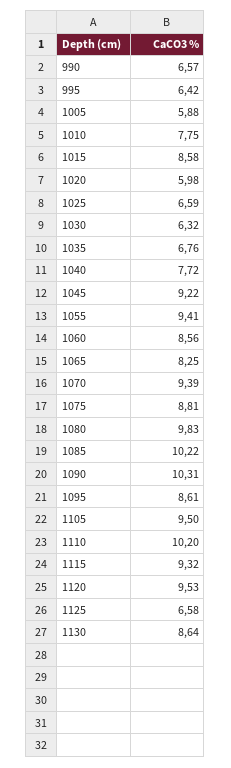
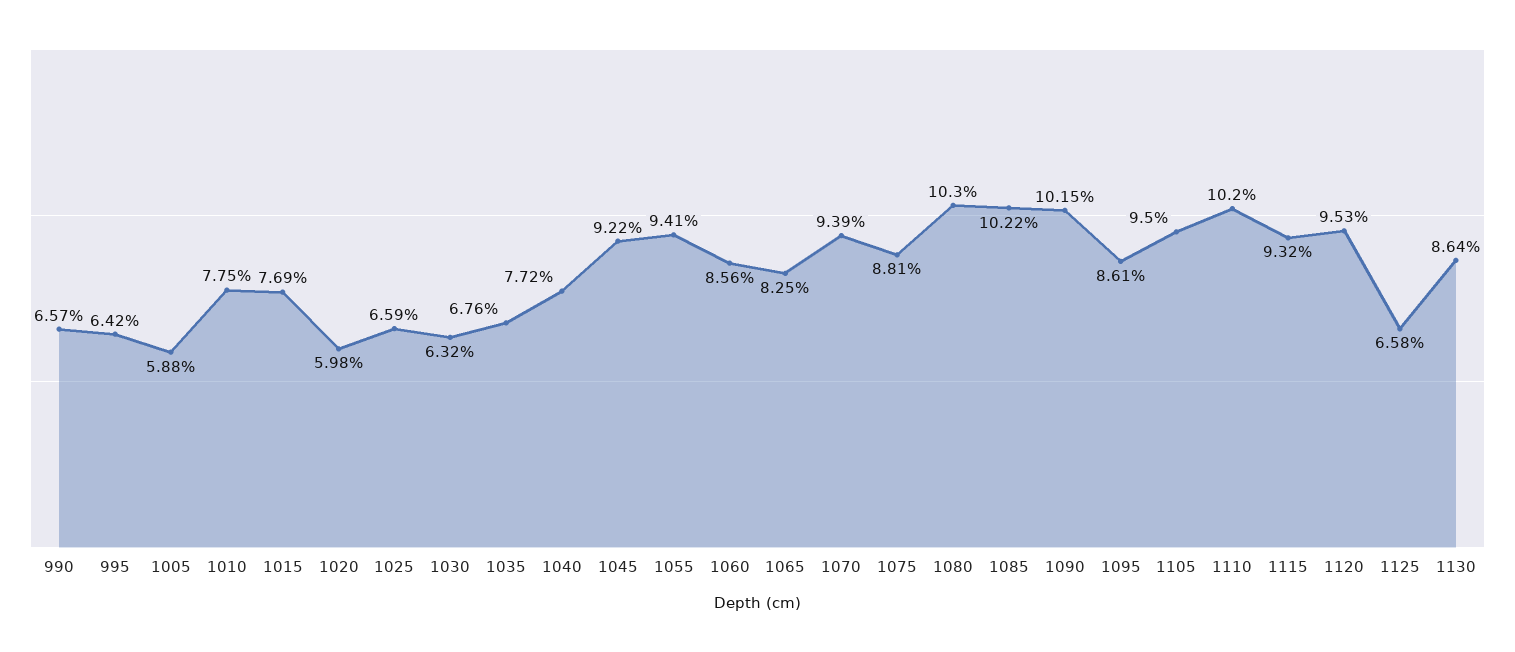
  {
    "990": 6.57,
    "995": 6.42,
    "1005": 5.88,
    "1010": 7.75,
-   "1015": 8.58,
+   "1015": 7.69,
    "1020": 5.98,
    "1025": 6.59,
    "1030": 6.32,
    "1035": 6.76,
    "1040": 7.72,
    "1045": 9.22,
    "1055": 9.41,
    "1060": 8.56,
    "1065": 8.25,
    "1070": 9.39,
    "1075": 8.81,
-   "1080": 9.83,
+   "1080": 10.3,
    "1085": 10.22,
-   "1090": 10.31,
+   "1090": 10.15,
    "1095": 8.61,
    "1105": 9.5,
    "1110": 10.2,
    "1115": 9.32,
    "1120": 9.53,
    "1125": 6.58,
    "1130": 8.64
  }

